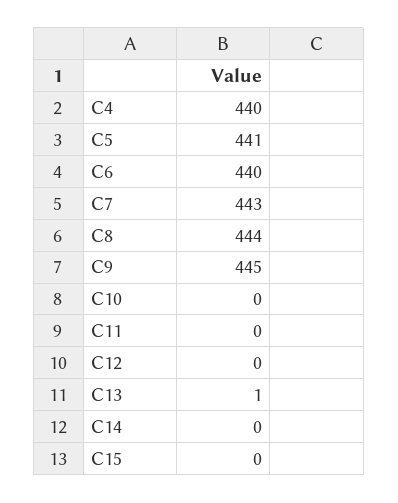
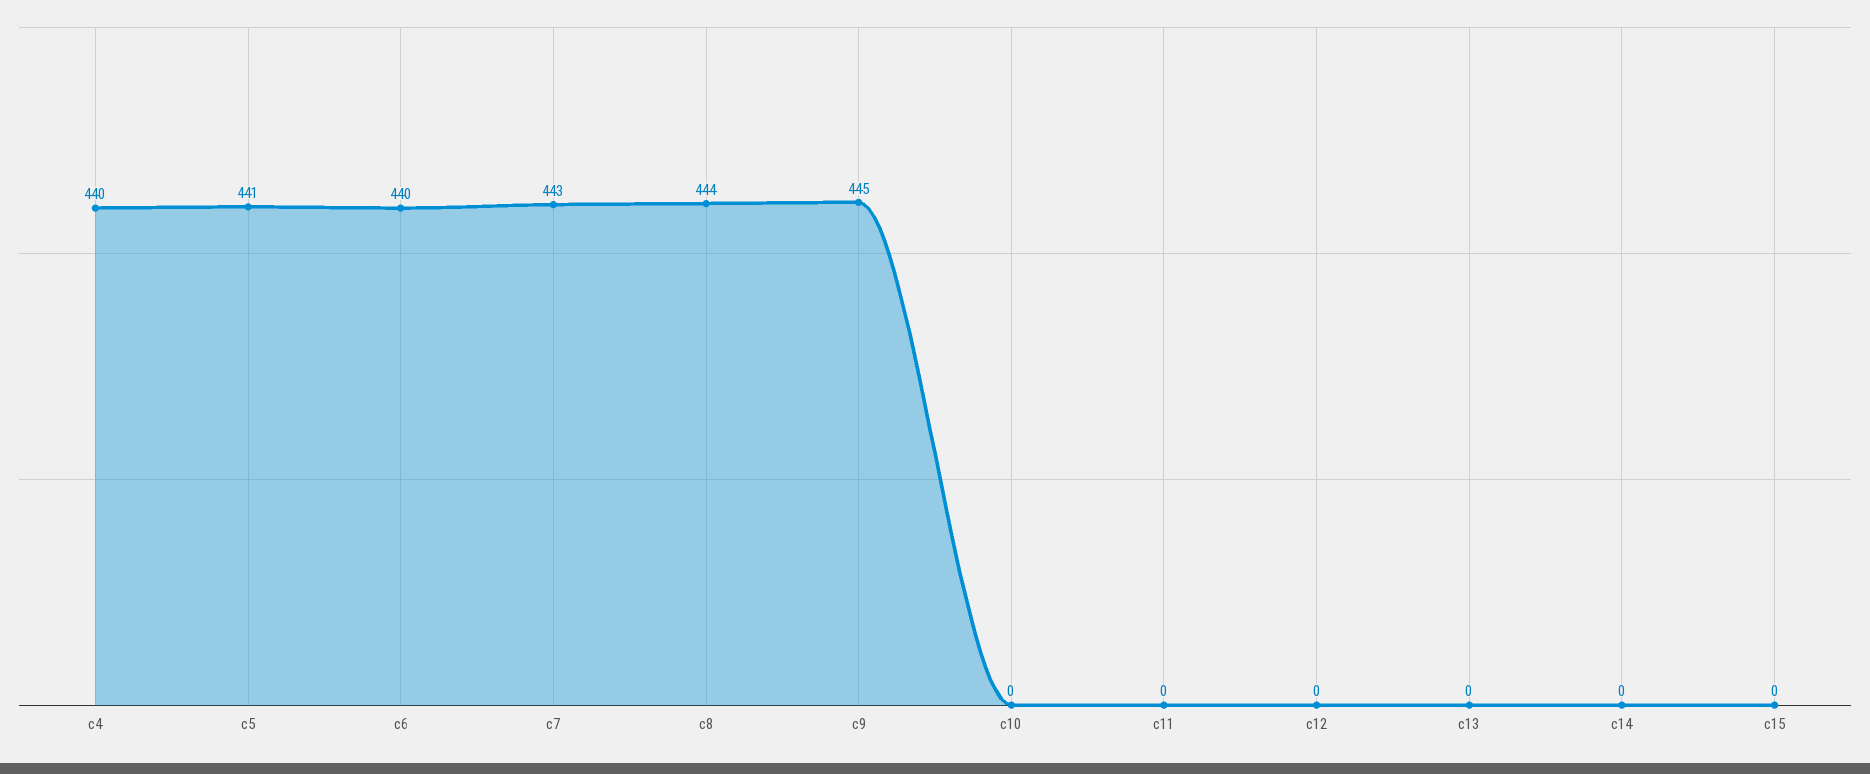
  {
    "C4": 440,
    "C5": 441,
    "C6": 440,
    "C7": 443,
    "C8": 444,
    "C9": 445,
    "C10": 0,
    "C11": 0,
    "C12": 0,
-   "C13": 1,
+   "C13": 0,
    "C14": 0,
    "C15": 0
  }

